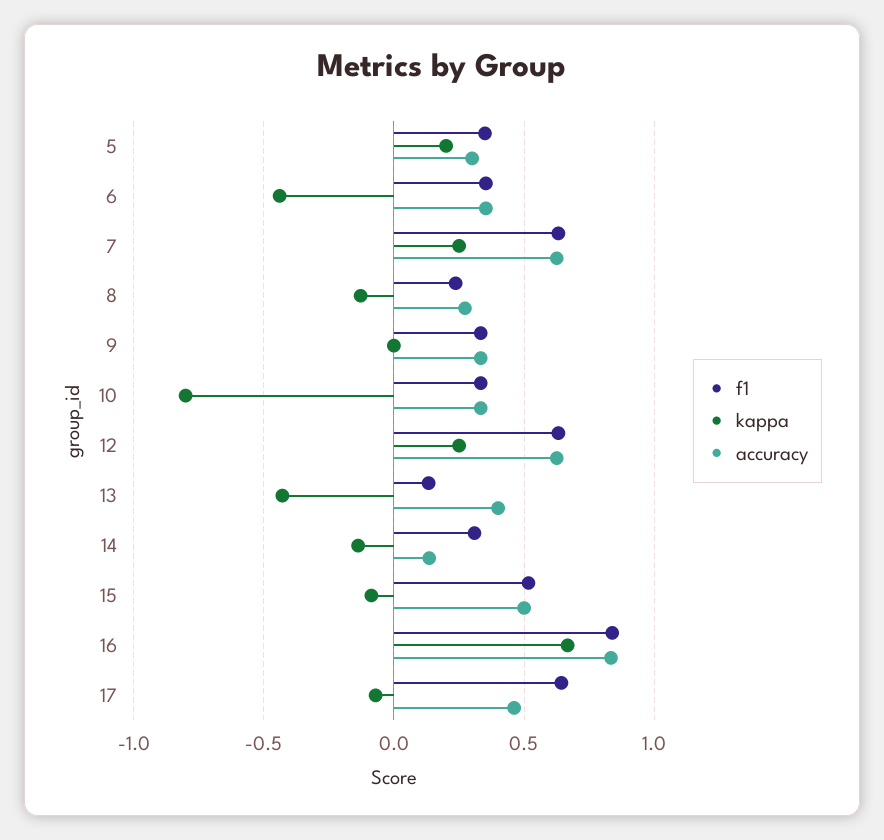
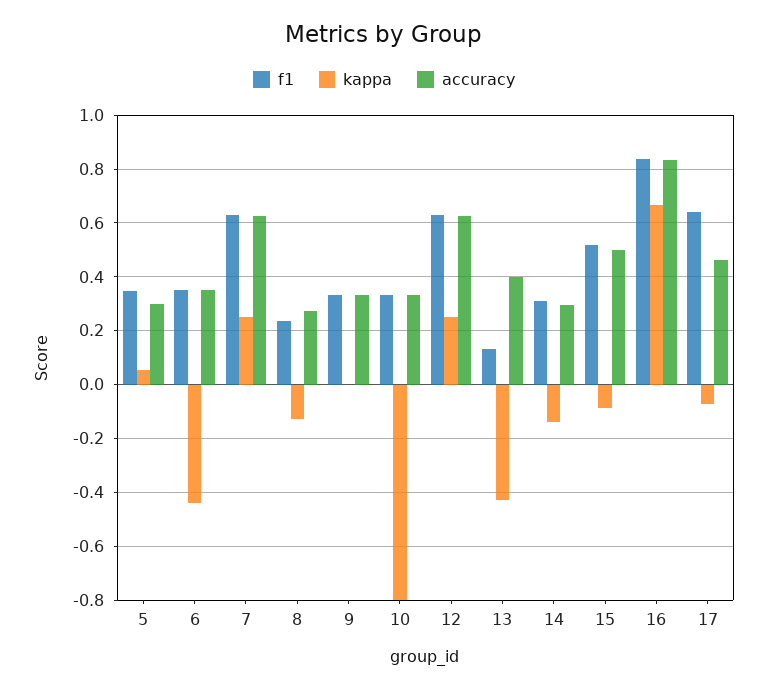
  {
    "f1": {
      "5": 0.35,
      "6": 0.35,
      "7": 0.625,
      "8": 0.225,
      "9": 0.325,
      "10": 0.325,
      "12": 0.625,
      "13": 0.125,
      "14": 0.3,
      "15": 0.525,
      "16": 0.85,
      "17": 0.65
    },
    "kappa": {
-     "5": 0.2,
+     "5": 0.05,
      "6": -0.45,
      "7": 0.25,
      "8": -0.125,
      "9": 0,
      "10": -0.8,
      "12": 0.25,
      "13": -0.425,
      "14": -0.15,
      "15": -0.075,
      "16": 0.675,
      "17": -0.075
    },
    "accuracy": {
      "5": 0.3,
      "6": 0.35,
      "7": 0.625,
      "8": 0.275,
      "9": 0.325,
      "10": 0.325,
      "12": 0.625,
      "13": 0.4,
-     "14": 0.15,
+     "14": 0.3,
      "15": 0.5,
      "16": 0.825,
      "17": 0.45
    }
  }

